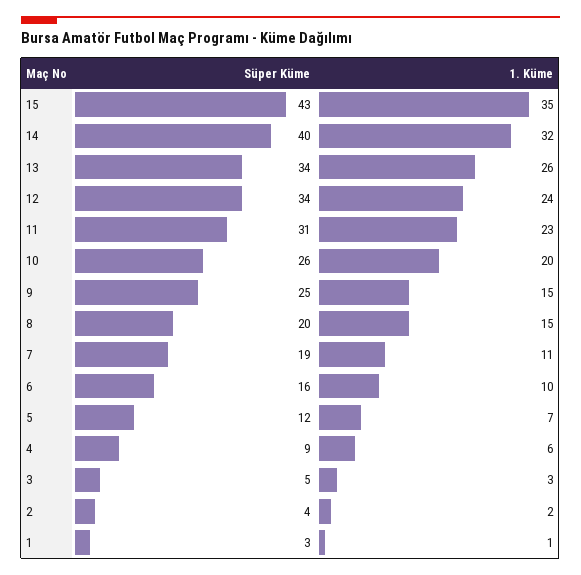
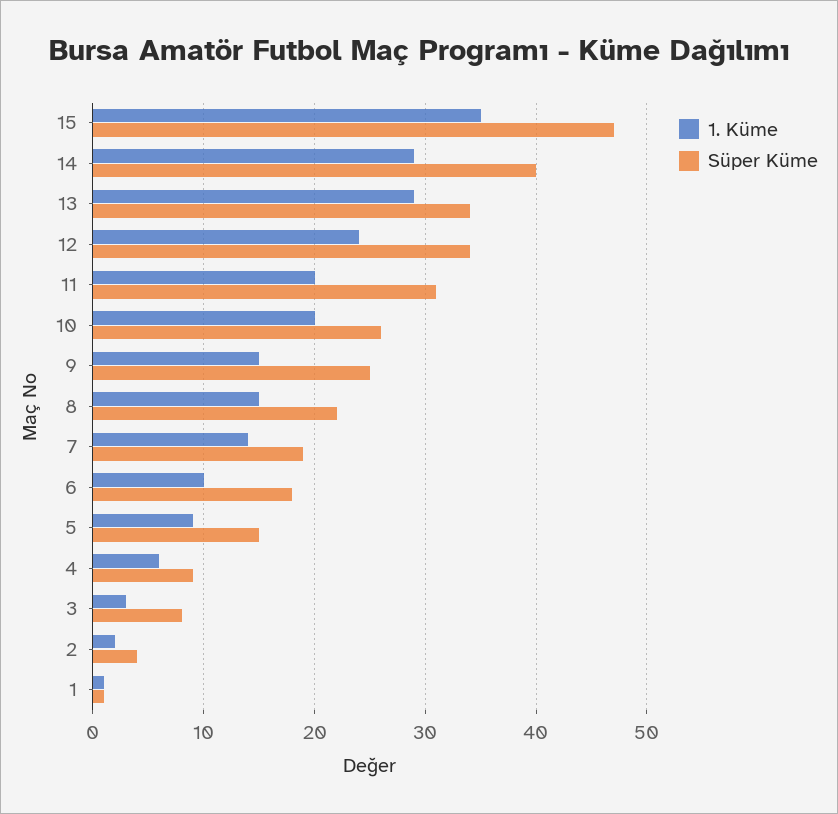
  {
    "Süper Küme": {
-     "15": 43,
+     "15": 47,
      "14": 40,
      "13": 34,
      "12": 34,
      "11": 31,
      "10": 26,
      "9": 25,
-     "8": 20,
+     "8": 22,
      "7": 19,
-     "6": 16,
+     "6": 18,
-     "5": 12,
+     "5": 15,
      "4": 9,
-     "3": 5,
+     "3": 8,
      "2": 4,
-     "1": 3
+     "1": 1
    },
    "1. Küme": {
      "15": 35,
-     "14": 32,
+     "14": 29,
-     "13": 26,
+     "13": 29,
      "12": 24,
-     "11": 23,
+     "11": 20,
      "10": 20,
      "9": 15,
      "8": 15,
-     "7": 11,
+     "7": 14,
      "6": 10,
-     "5": 7,
+     "5": 9,
      "4": 6,
      "3": 3,
      "2": 2,
      "1": 1
    }
  }

